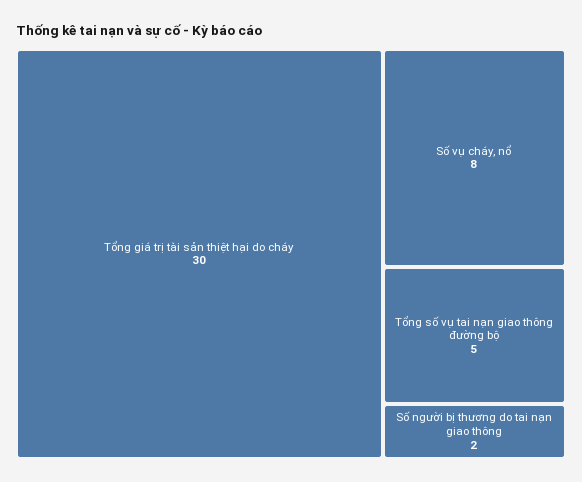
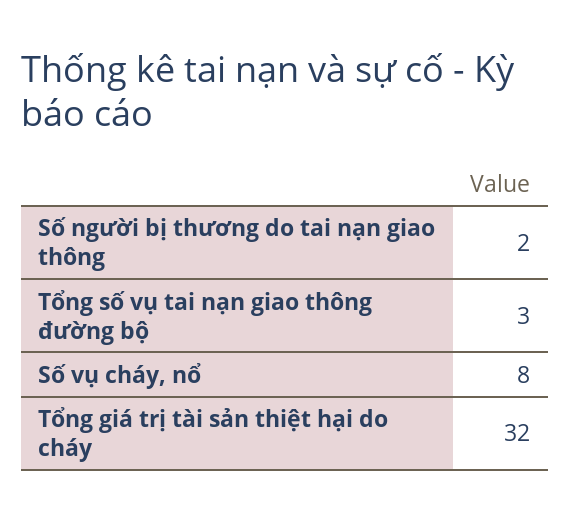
  {
-   "Tổng giá trị tài sản thiệt hại do cháy": 30,
+   "Tổng giá trị tài sản thiệt hại do cháy": 32,
    "Số vụ cháy, nổ": 8,
-   "Tổng số vụ tai nạn giao thông đường bộ": 5,
+   "Tổng số vụ tai nạn giao thông đường bộ": 3,
    "Số người bị thương do tai nạn giao thông": 2
  }

